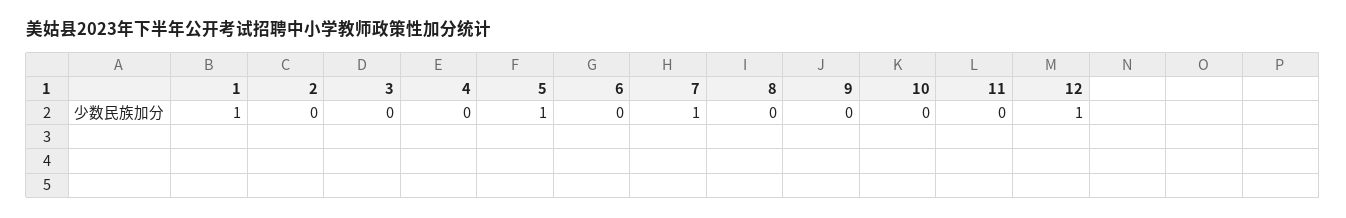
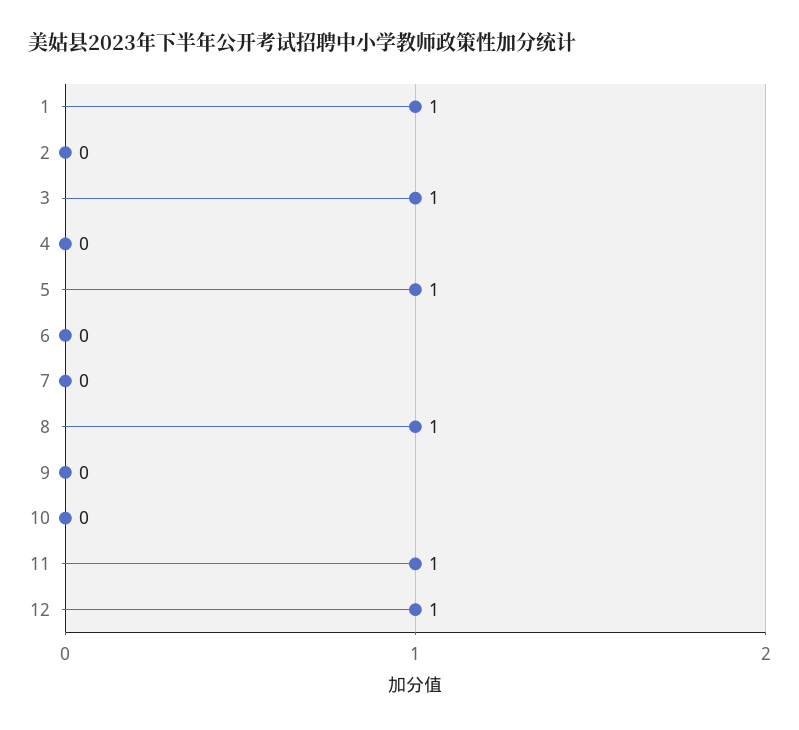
  {
    "1": 1,
    "2": 0,
-   "3": 0,
+   "3": 1,
    "4": 0,
    "5": 1,
    "6": 0,
-   "7": 1,
+   "7": 0,
-   "8": 0,
+   "8": 1,
    "9": 0,
    "10": 0,
-   "11": 0,
+   "11": 1,
    "12": 1
  }

